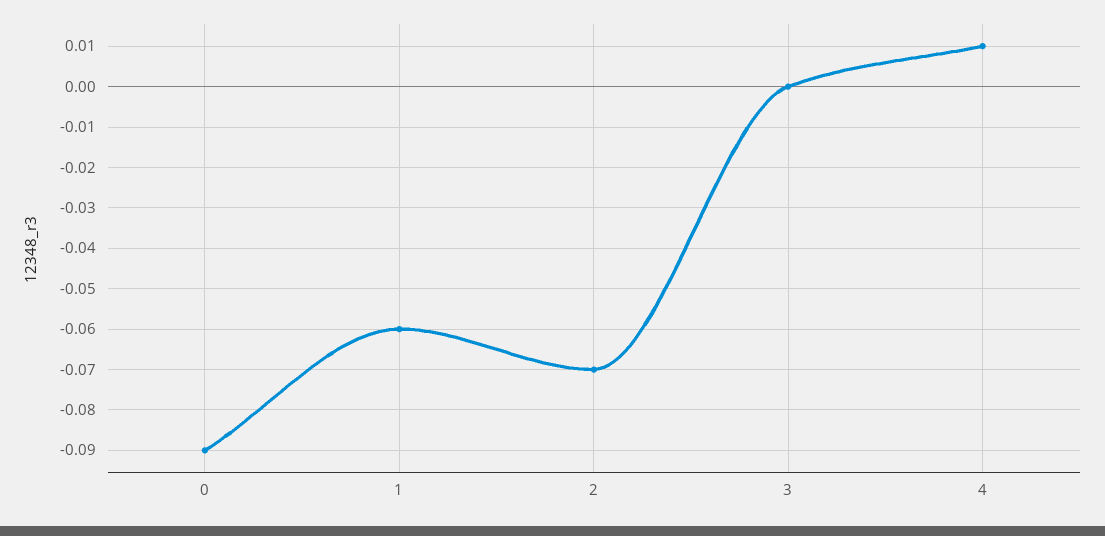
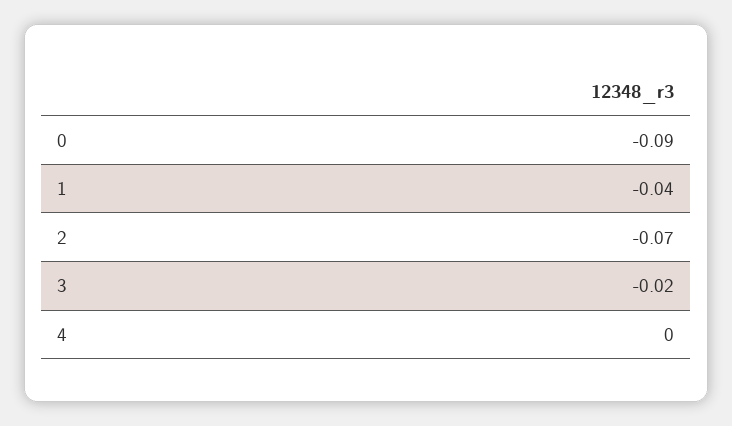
  {
    "0": -0.09,
-   "1": -0.06,
+   "1": -0.04,
    "2": -0.07,
-   "3": 0,
+   "3": -0.02,
-   "4": 0.01
+   "4": 0
  }

